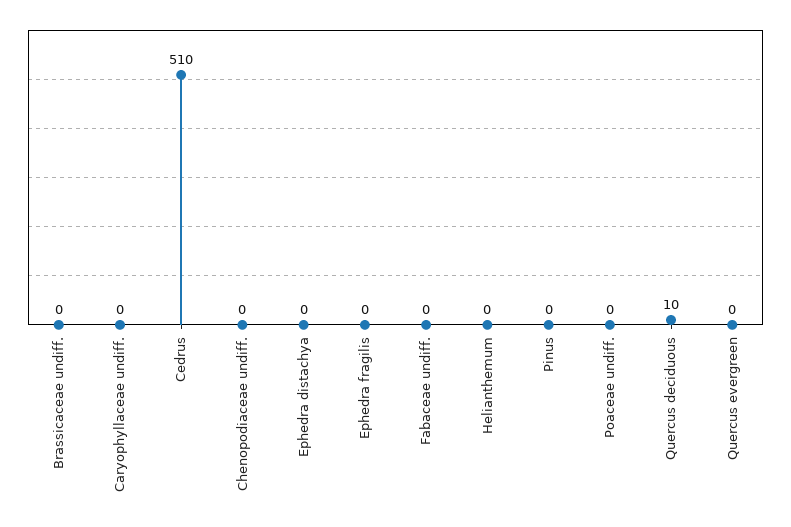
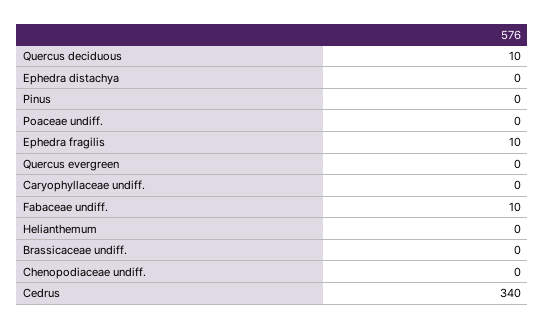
  {
    "Brassicaceae undiff.": 0,
    "Caryophyllaceae undiff.": 0,
-   "Cedrus": 510,
+   "Cedrus": 340,
    "Chenopodiaceae undiff.": 0,
    "Ephedra distachya": 0,
-   "Ephedra fragilis": 0,
+   "Ephedra fragilis": 10,
-   "Fabaceae undiff.": 0,
+   "Fabaceae undiff.": 10,
    "Helianthemum": 0,
    "Pinus": 0,
    "Poaceae undiff.": 0,
    "Quercus deciduous": 10,
    "Quercus evergreen": 0
  }

